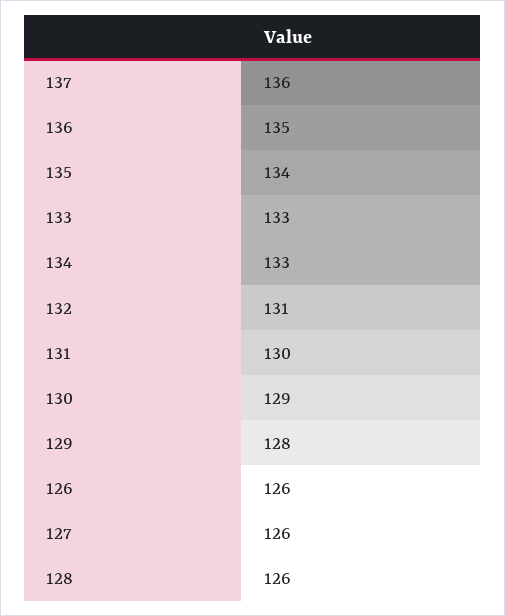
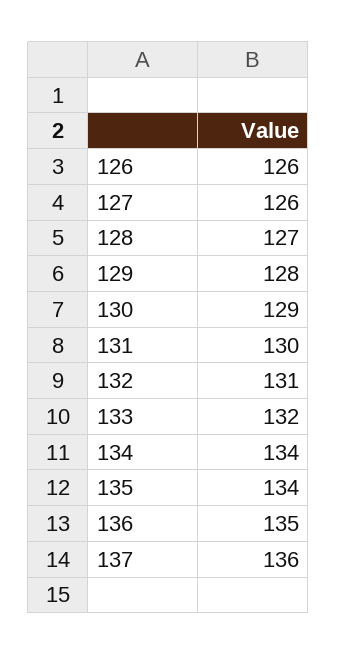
  {
    "137": 136,
    "136": 135,
    "135": 134,
-   "133": 133,
+   "133": 132,
-   "134": 133,
+   "134": 134,
    "132": 131,
    "131": 130,
    "130": 129,
    "129": 128,
    "126": 126,
    "127": 126,
-   "128": 126
+   "128": 127
  }

